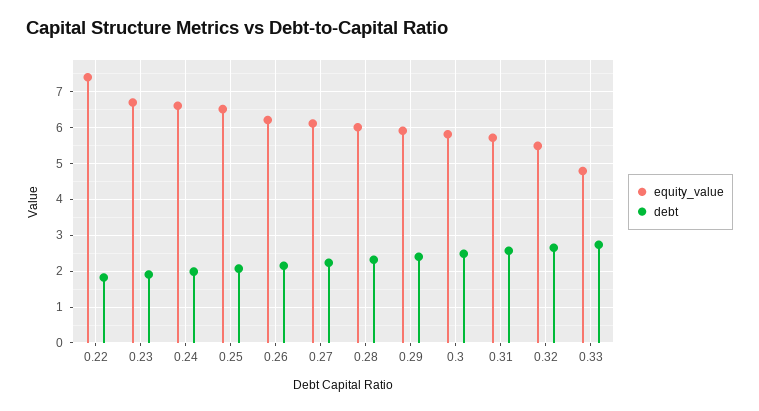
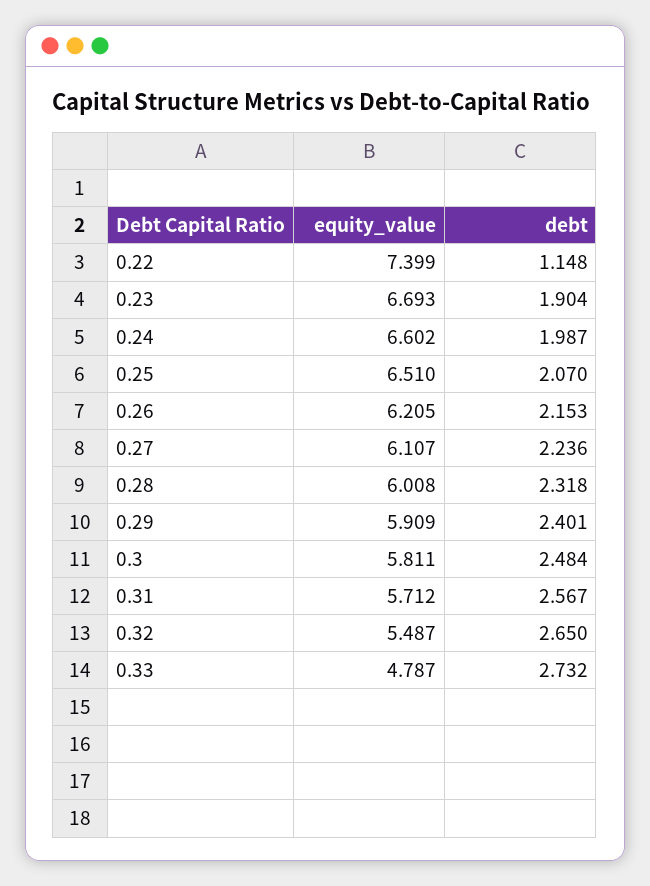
  {
    "equity_value": {
      "0.22": 7.399,
      "0.23": 6.693,
      "0.24": 6.602,
      "0.25": 6.51,
      "0.26": 6.205,
      "0.27": 6.107,
      "0.28": 6.008,
      "0.29": 5.909,
      "0.3": 5.811,
      "0.31": 5.712,
      "0.32": 5.487,
      "0.33": 4.787
    },
    "debt": {
-     "0.22": 1.8,
+     "0.22": 1.148,
      "0.23": 1.904,
      "0.24": 1.987,
      "0.25": 2.07,
      "0.26": 2.153,
      "0.27": 2.236,
      "0.28": 2.318,
      "0.29": 2.401,
      "0.3": 2.484,
      "0.31": 2.567,
      "0.32": 2.65,
      "0.33": 2.732
    }
  }

